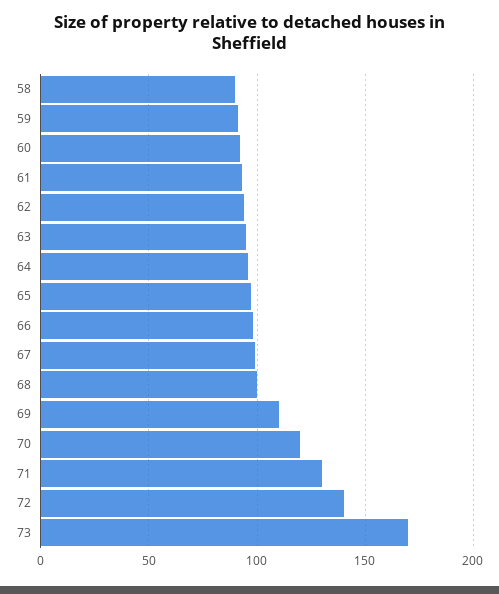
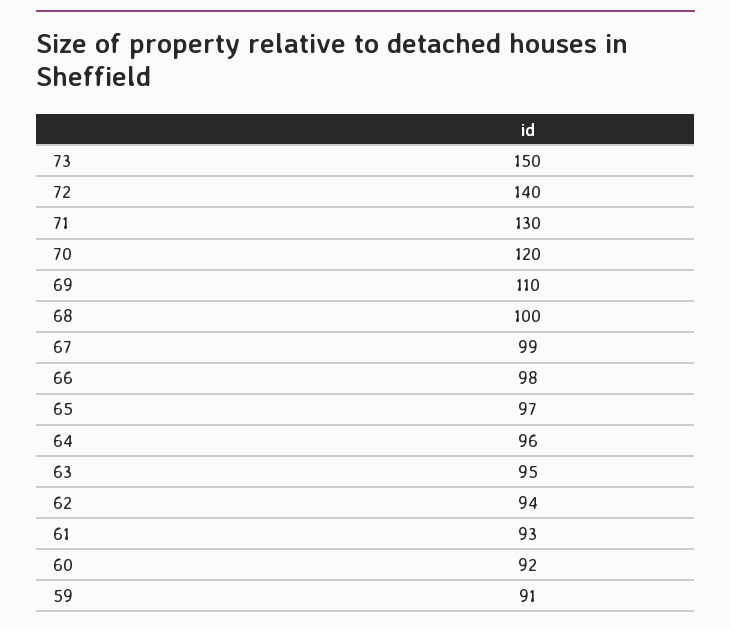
  {
-   "58": 90,
    "59": 91,
    "60": 92,
    "61": 93,
    "62": 94,
    "63": 95,
    "64": 96,
    "65": 97,
    "66": 98,
    "67": 99,
    "68": 100,
    "69": 110,
    "70": 120,
    "71": 130,
    "72": 140,
-   "73": 170
+   "73": 150
  }

